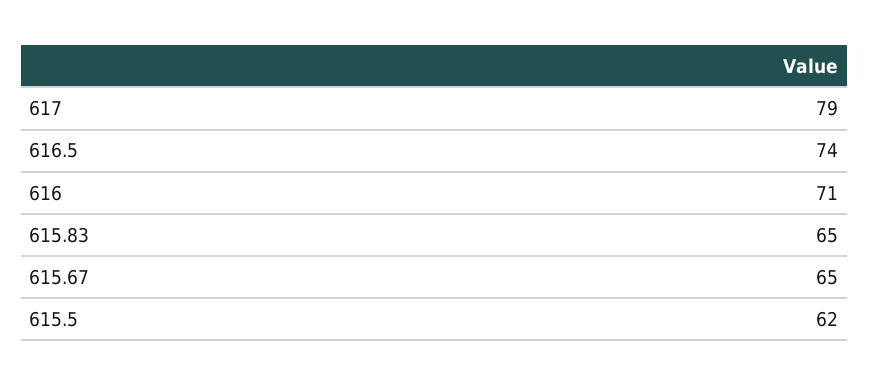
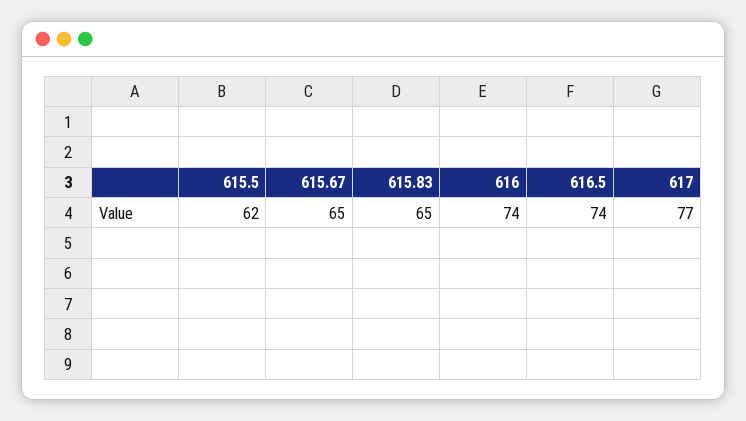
  {
-   "617": 79,
+   "617": 77,
    "616.5": 74,
-   "616": 71,
+   "616": 74,
    "615.83": 65,
    "615.67": 65,
    "615.5": 62
  }

